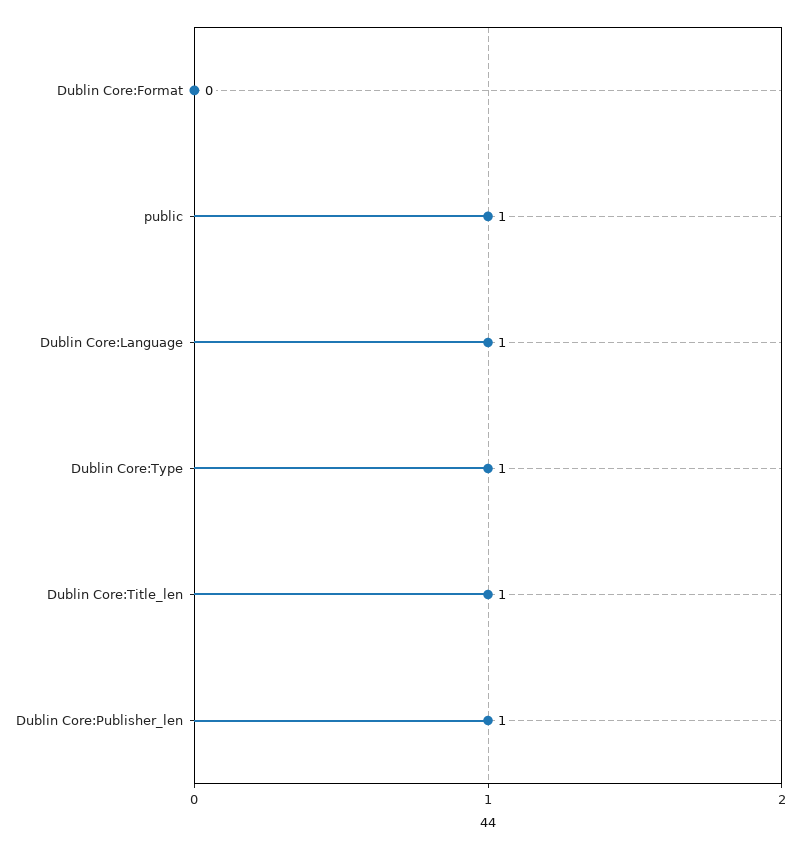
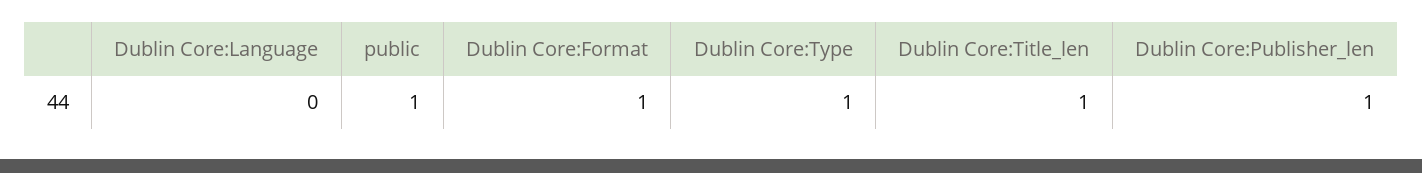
  {
-   "Dublin Core:Format": 0,
+   "Dublin Core:Format": 1,
    "public": 1,
-   "Dublin Core:Language": 1,
+   "Dublin Core:Language": 0,
    "Dublin Core:Type": 1,
    "Dublin Core:Title_len": 1,
    "Dublin Core:Publisher_len": 1
  }

